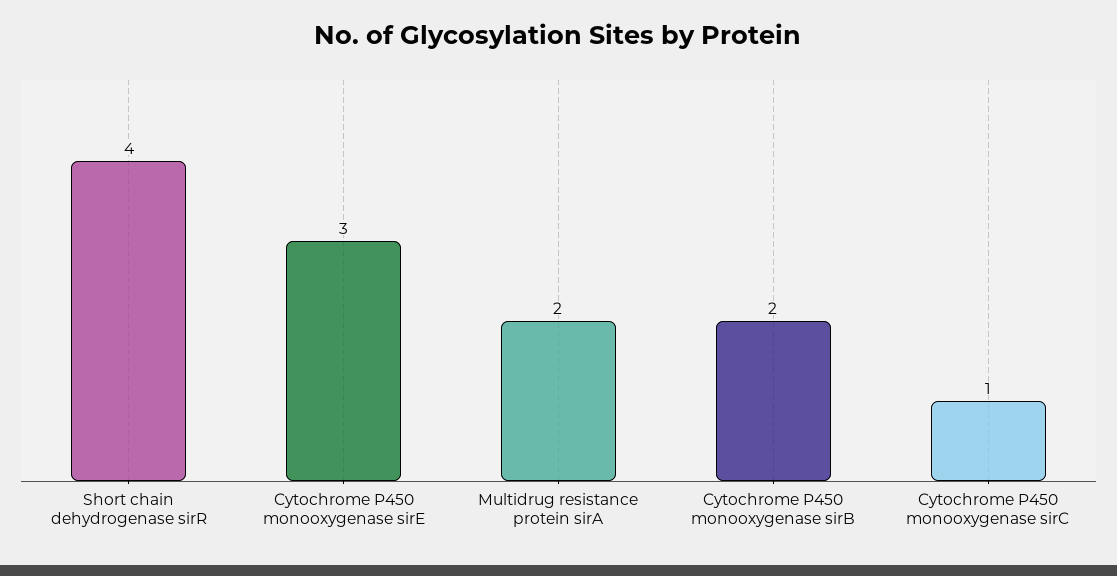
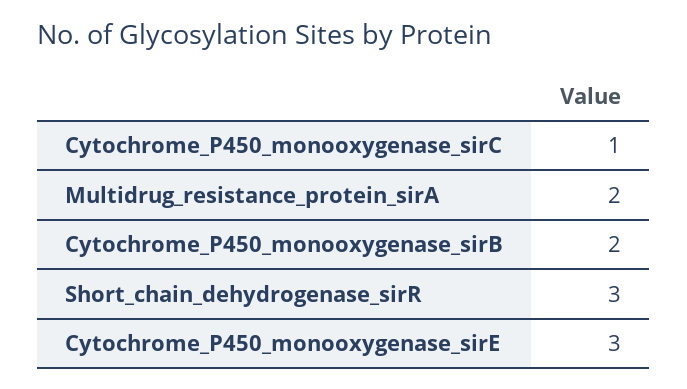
  {
-   "Short chain dehydrogenase sirR": 4,
+   "Short chain dehydrogenase sirR": 3,
    "Cytochrome P450 monooxygenase sirE": 3,
    "Multidrug resistance protein sirA": 2,
    "Cytochrome P450 monooxygenase sirB": 2,
    "Cytochrome P450 monooxygenase sirC": 1
  }

